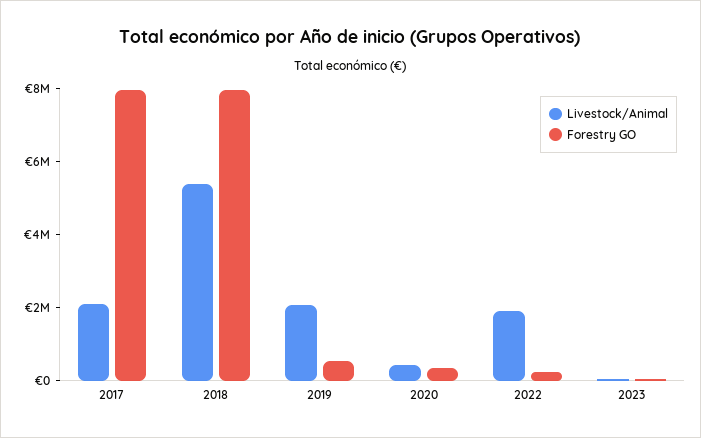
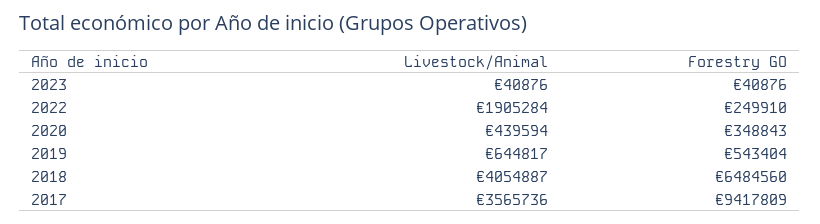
  {
    "Livestock/Animal": {
-     "2017": 2000000,
+     "2017": 3565736,
-     "2018": 5500000,
+     "2018": 4054887,
-     "2019": 2000000,
+     "2019": 644817,
      "2020": 439594,
      "2022": 1905284,
      "2023": 40876
    },
    "Forestry GO": {
-     "2017": 8000000,
+     "2017": 9417809,
-     "2018": 8000000,
+     "2018": 6484560,
      "2019": 543404,
      "2020": 348843,
      "2022": 249910,
      "2023": 40876
    }
  }

